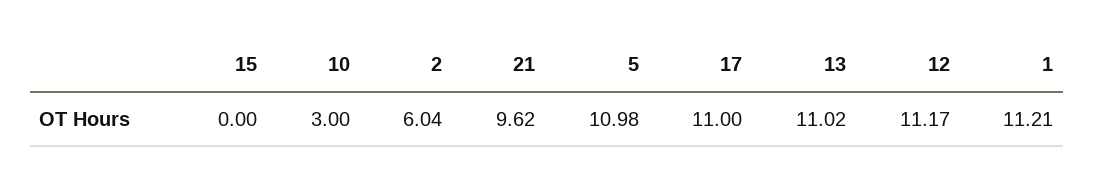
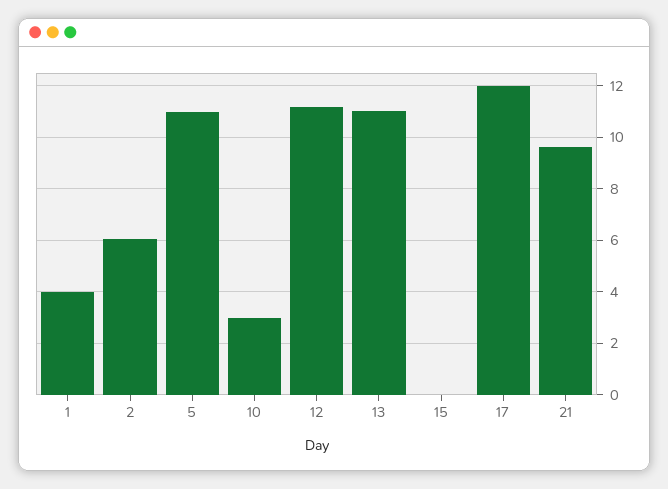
  {
    "15": 0,
    "10": 3,
    "2": 6.04,
    "21": 9.62,
    "5": 10.98,
-   "17": 11,
+   "17": 12,
    "13": 11.02,
    "12": 11.17,
-   "1": 11.21
+   "1": 4
  }

